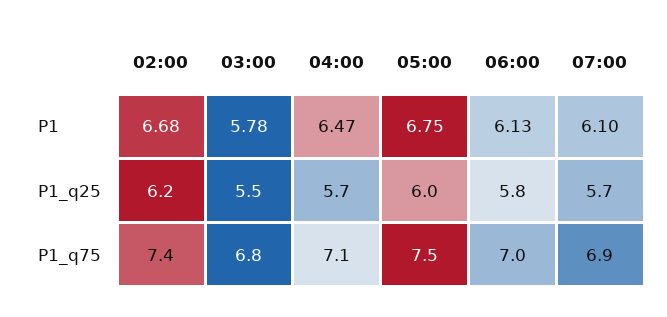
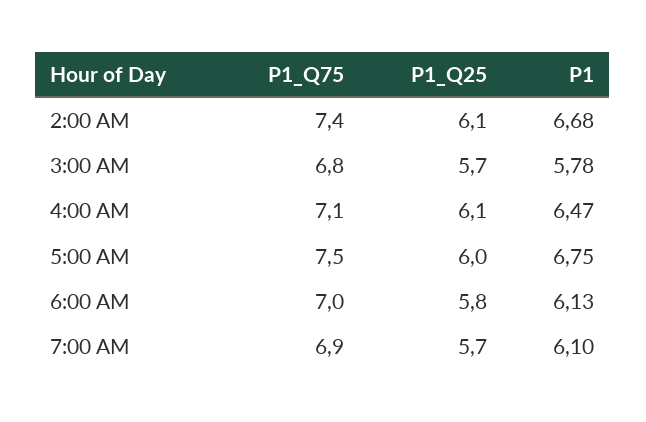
  {
    "02:00": {
      "P1": 6.68,
-     "P1_q25": 6.2,
+     "P1_q25": 6.1,
      "P1_q75": 7.4
    },
    "03:00": {
      "P1": 5.78,
-     "P1_q25": 5.5,
+     "P1_q25": 5.7,
      "P1_q75": 6.8
    },
    "04:00": {
      "P1": 6.47,
-     "P1_q25": 5.7,
+     "P1_q25": 6.1,
      "P1_q75": 7.1
    },
    "05:00": {
      "P1": 6.75,
      "P1_q25": 6,
      "P1_q75": 7.5
    },
    "06:00": {
      "P1": 6.13,
      "P1_q25": 5.8,
      "P1_q75": 7
    },
    "07:00": {
      "P1": 6.1,
      "P1_q25": 5.7,
      "P1_q75": 6.9
    }
  }

